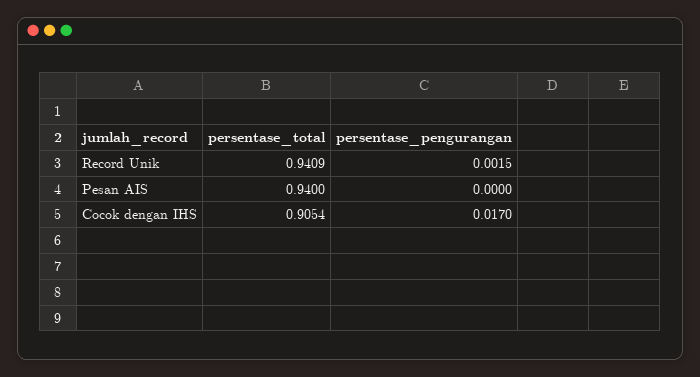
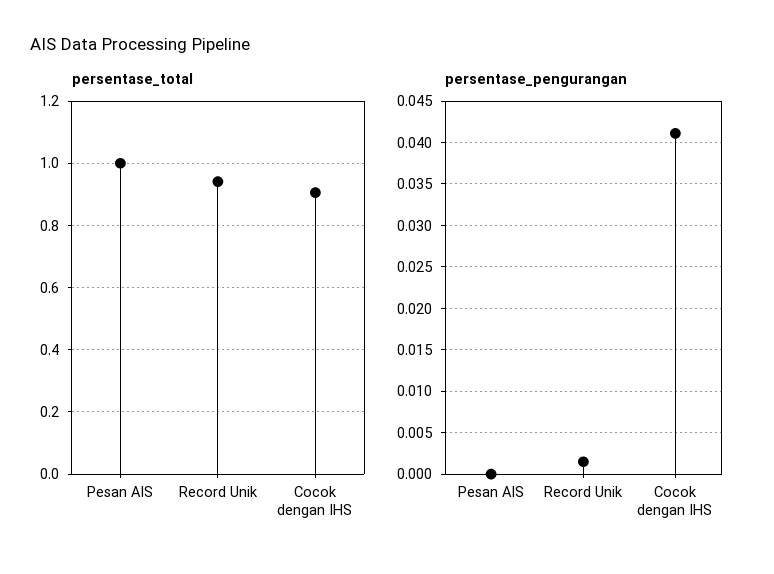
  {
    "persentase_total": {
      "Record Unik": 0.9409,
-     "Pesan AIS": 0.94,
+     "Pesan AIS": 1,
      "Cocok dengan IHS": 0.9054
    },
    "persentase_pengurangan": {
      "Record Unik": 0.0015,
      "Pesan AIS": 0,
-     "Cocok dengan IHS": 0.017
+     "Cocok dengan IHS": 0.041
    }
  }

